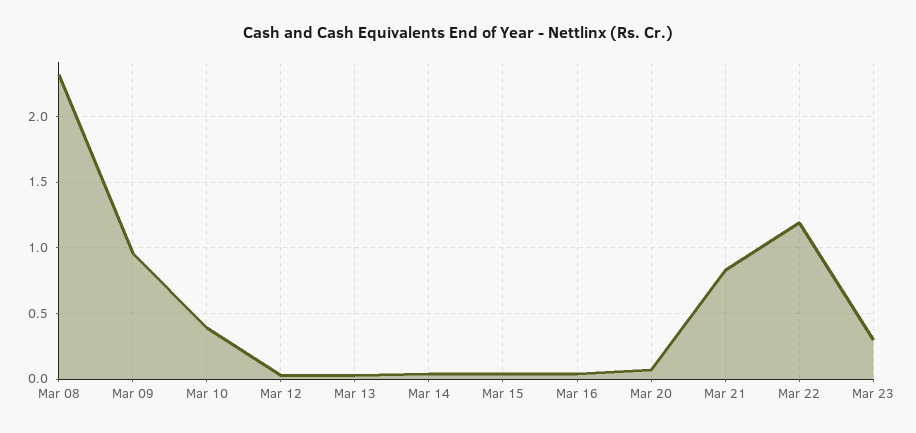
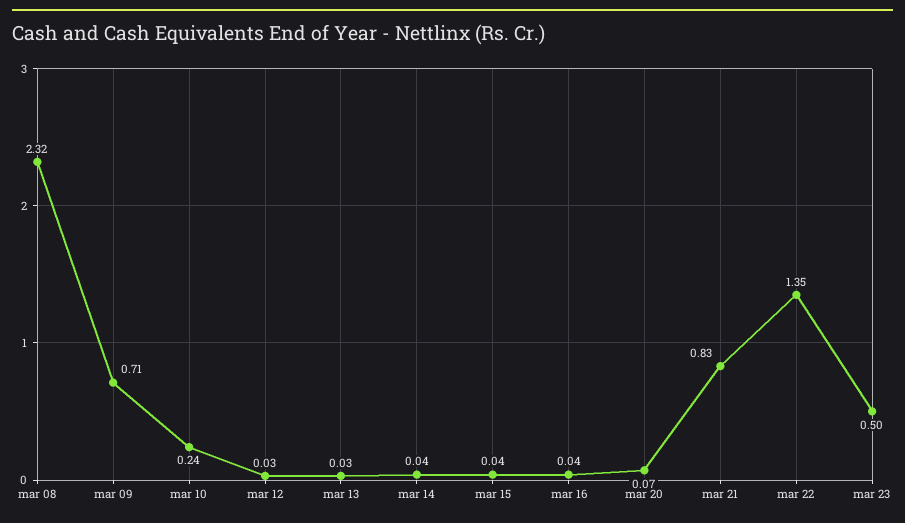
  {
    "Mar 08": 2.32,
-   "Mar 09": 0.95,
+   "Mar 09": 0.71,
-   "Mar 10": 0.4,
+   "Mar 10": 0.24,
    "Mar 12": 0.03,
    "Mar 13": 0.03,
    "Mar 14": 0.04,
    "Mar 15": 0.04,
    "Mar 16": 0.04,
    "Mar 20": 0.07,
    "Mar 21": 0.83,
-   "Mar 22": 1.2,
+   "Mar 22": 1.35,
-   "Mar 23": 0.3
+   "Mar 23": 0.5
  }

